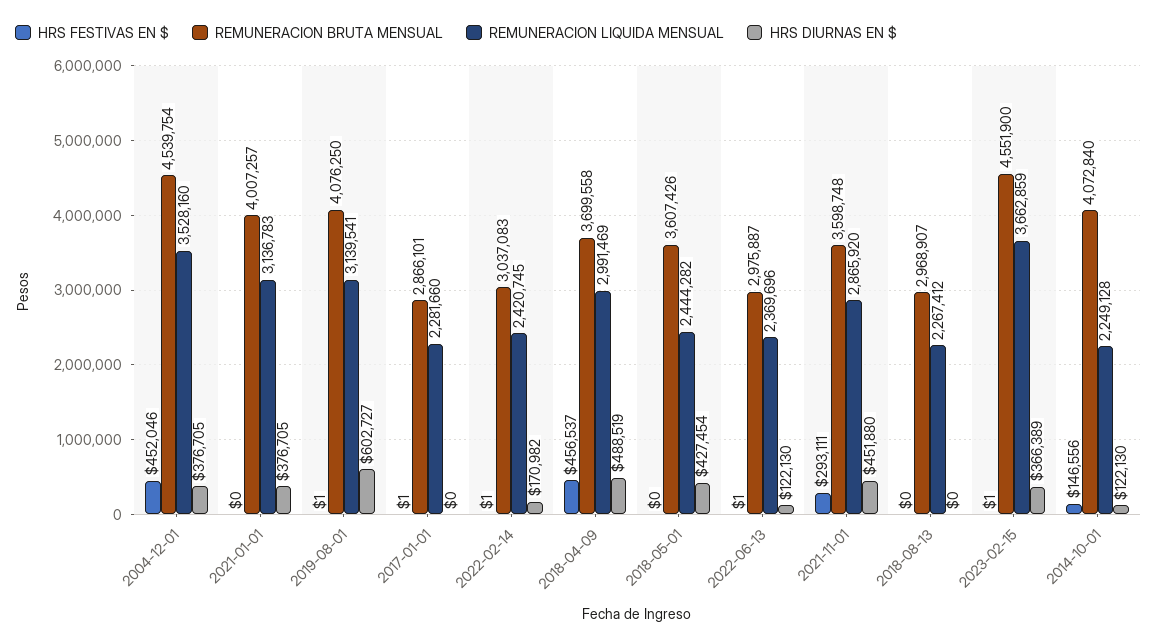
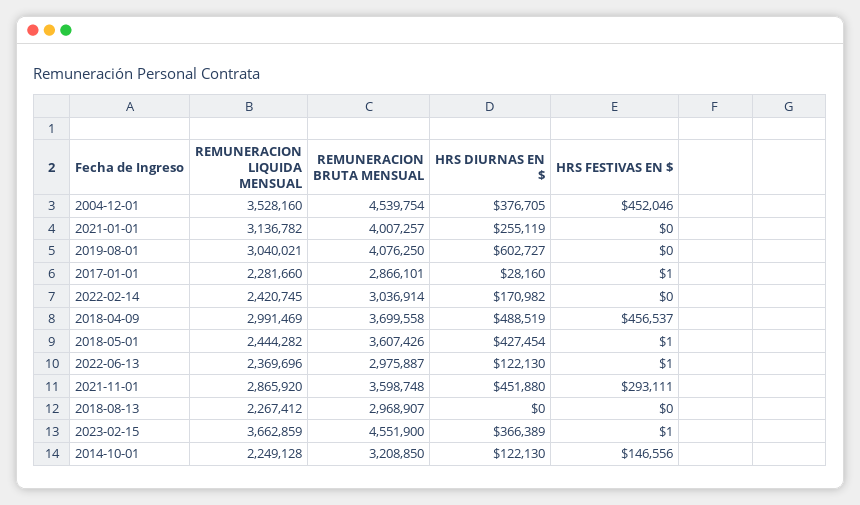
  {
    "HRS FESTIVAS EN $": {
      "2004-12-01": 452046,
      "2021-01-01": 0,
-     "2019-08-01": 1,
+     "2019-08-01": 0,
      "2017-01-01": 1,
-     "2022-02-14": 1,
+     "2022-02-14": 0,
      "2018-04-09": 456537,
-     "2018-05-01": 0,
+     "2018-05-01": 1,
      "2022-06-13": 1,
      "2021-11-01": 293111,
      "2018-08-13": 0,
      "2023-02-15": 1,
      "2014-10-01": 146556
    },
    "REMUNERACION BRUTA MENSUAL": {
      "2004-12-01": 4539754,
      "2021-01-01": 4007257,
      "2019-08-01": 4076250,
      "2017-01-01": 2866101,
-     "2022-02-14": 3037083,
+     "2022-02-14": 3036914,
      "2018-04-09": 3699558,
      "2018-05-01": 3607426,
      "2022-06-13": 2975887,
      "2021-11-01": 3598748,
      "2018-08-13": 2968907,
      "2023-02-15": 4551900,
-     "2014-10-01": 4072840
+     "2014-10-01": 3208850
    },
    "REMUNERACION LIQUIDA MENSUAL": {
      "2004-12-01": 3528160,
-     "2021-01-01": 3136783,
+     "2021-01-01": 3136782,
-     "2019-08-01": 3139541,
+     "2019-08-01": 3040021,
      "2017-01-01": 2281660,
      "2022-02-14": 2420745,
      "2018-04-09": 2991469,
      "2018-05-01": 2444282,
      "2022-06-13": 2369696,
      "2021-11-01": 2865920,
      "2018-08-13": 2267412,
      "2023-02-15": 3662859,
      "2014-10-01": 2249128
    },
    "HRS DIURNAS EN $": {
      "2004-12-01": 376705,
-     "2021-01-01": 376705,
+     "2021-01-01": 255119,
      "2019-08-01": 602727,
-     "2017-01-01": 0,
+     "2017-01-01": 28160,
      "2022-02-14": 170982,
      "2018-04-09": 488519,
      "2018-05-01": 427454,
      "2022-06-13": 122130,
      "2021-11-01": 451880,
      "2018-08-13": 0,
      "2023-02-15": 366389,
      "2014-10-01": 122130
    }
  }

